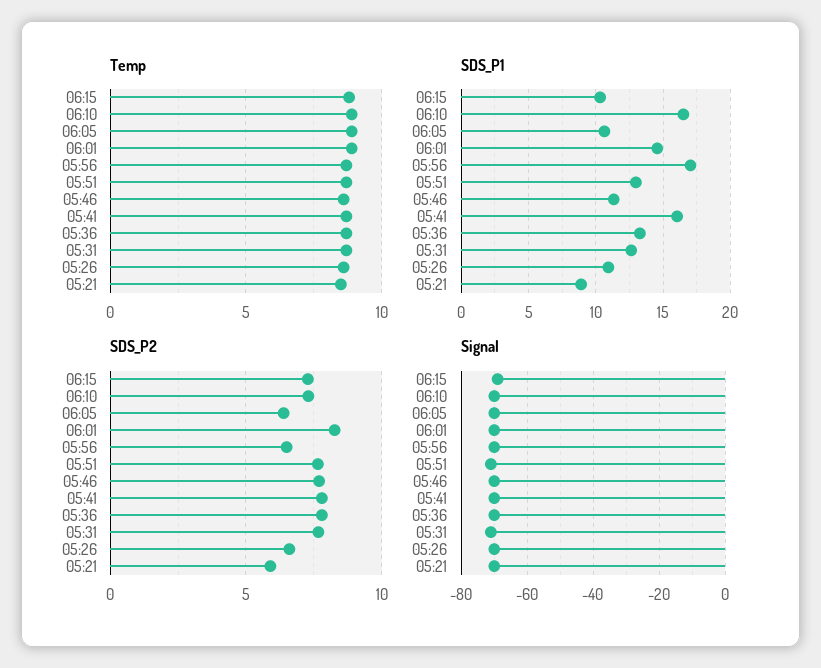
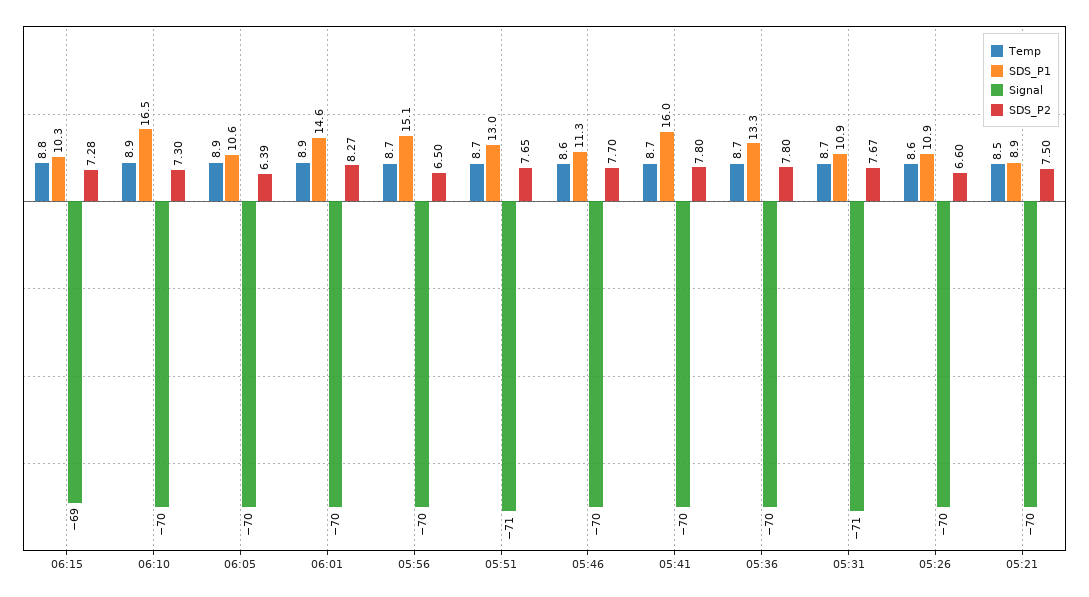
  {
    "Temp": {
      "06:15": 8.8,
      "06:10": 8.9,
      "06:05": 8.9,
      "06:01": 8.9,
      "05:56": 8.7,
      "05:51": 8.7,
      "05:46": 8.6,
      "05:41": 8.7,
      "05:36": 8.7,
      "05:31": 8.7,
      "05:26": 8.6,
      "05:21": 8.5
    },
    "SDS_P1": {
      "06:15": 10.3,
      "06:10": 16.5,
      "06:05": 10.6,
      "06:01": 14.6,
-     "05:56": 17,
+     "05:56": 15.1,
      "05:51": 13,
      "05:46": 11.3,
      "05:41": 16,
      "05:36": 13.3,
-     "05:31": 12.5,
+     "05:31": 10.9,
      "05:26": 10.9,
      "05:21": 8.9
    },
    "SDS_P2": {
      "06:15": 7.28,
      "06:10": 7.3,
      "06:05": 6.39,
      "06:01": 8.27,
      "05:56": 6.5,
      "05:51": 7.65,
      "05:46": 7.7,
      "05:41": 7.8,
      "05:36": 7.8,
      "05:31": 7.67,
      "05:26": 6.6,
-     "05:21": 6
+     "05:21": 7.5
    },
    "Signal": {
      "06:15": -69,
      "06:10": -70,
      "06:05": -70,
      "06:01": -70,
      "05:56": -70,
      "05:51": -71,
      "05:46": -70,
      "05:41": -70,
      "05:36": -70,
      "05:31": -71,
      "05:26": -70,
      "05:21": -70
    }
  }

